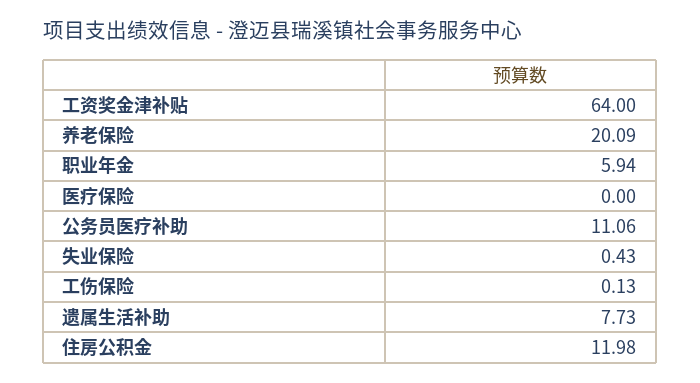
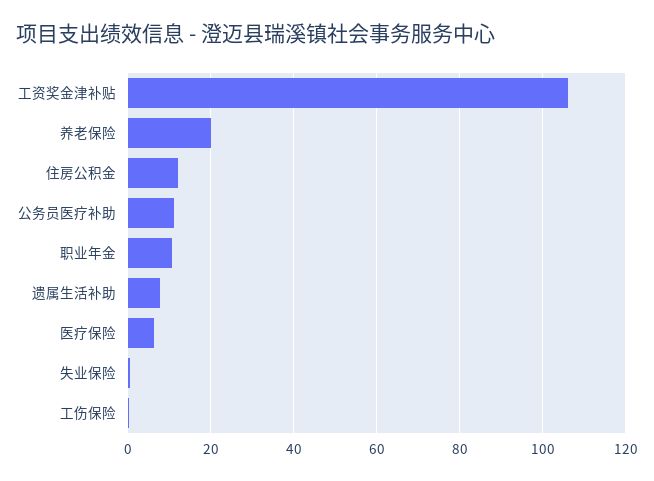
  {
-   "工资奖金津补贴": 64,
+   "工资奖金津补贴": 106,
    "养老保险": 20.09,
-   "职业年金": 5.94,
+   "职业年金": 10,
-   "医疗保险": 0,
+   "医疗保险": 6,
    "公务员医疗补助": 11.06,
    "失业保险": 0.43,
    "工伤保险": 0.13,
    "遗属生活补助": 7.73,
    "住房公积金": 11.98
  }

